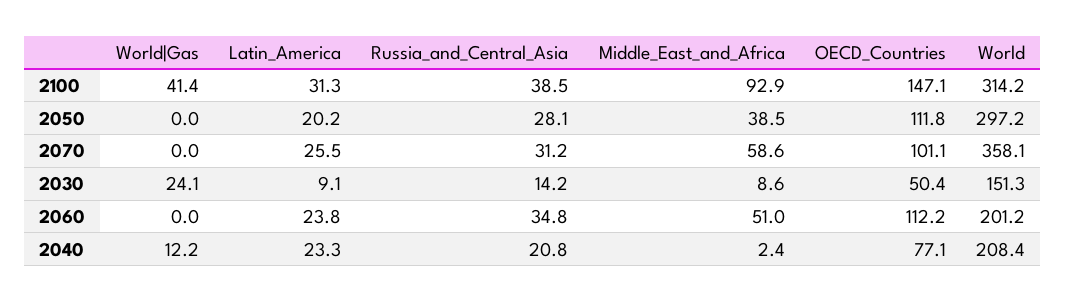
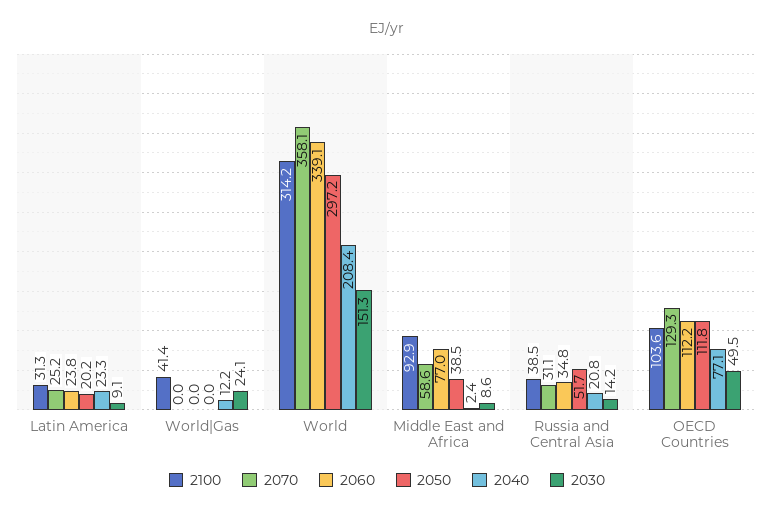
  {
    "2100": {
      "World|Gas": 41.4,
      "Latin_America": 31.3,
      "Russia_and_Central_Asia": 38.5,
      "Middle_East_and_Africa": 92.9,
-     "OECD_Countries": 147.1,
+     "OECD_Countries": 103.6,
      "World": 314.2
    },
    "2050": {
      "World|Gas": 0,
      "Latin_America": 20.2,
-     "Russia_and_Central_Asia": 28.1,
+     "Russia_and_Central_Asia": 51.7,
      "Middle_East_and_Africa": 38.5,
      "OECD_Countries": 111.8,
      "World": 297.2
    },
    "2070": {
      "World|Gas": 0,
-     "Latin_America": 25.5,
+     "Latin_America": 25.2,
-     "Russia_and_Central_Asia": 31.2,
+     "Russia_and_Central_Asia": 31.1,
      "Middle_East_and_Africa": 58.6,
-     "OECD_Countries": 101.1,
+     "OECD_Countries": 129.3,
      "World": 358.1
    },
    "2030": {
      "World|Gas": 24.1,
      "Latin_America": 9.1,
      "Russia_and_Central_Asia": 14.2,
      "Middle_East_and_Africa": 8.6,
-     "OECD_Countries": 50.4,
+     "OECD_Countries": 49.5,
      "World": 151.3
    },
    "2060": {
      "World|Gas": 0,
      "Latin_America": 23.8,
      "Russia_and_Central_Asia": 34.8,
-     "Middle_East_and_Africa": 51,
+     "Middle_East_and_Africa": 77,
      "OECD_Countries": 112.2,
-     "World": 201.2
+     "World": 339.1
    },
    "2040": {
      "World|Gas": 12.2,
      "Latin_America": 23.3,
      "Russia_and_Central_Asia": 20.8,
      "Middle_East_and_Africa": 2.4,
      "OECD_Countries": 77.1,
      "World": 208.4
    }
  }

